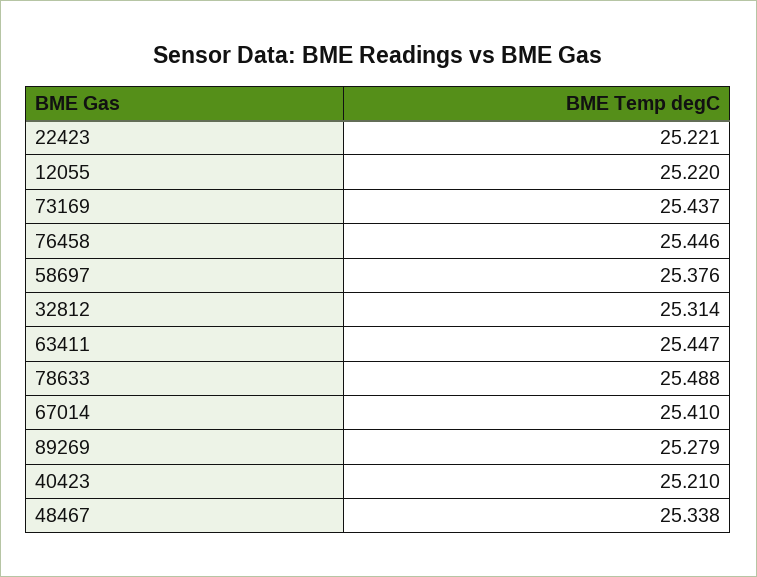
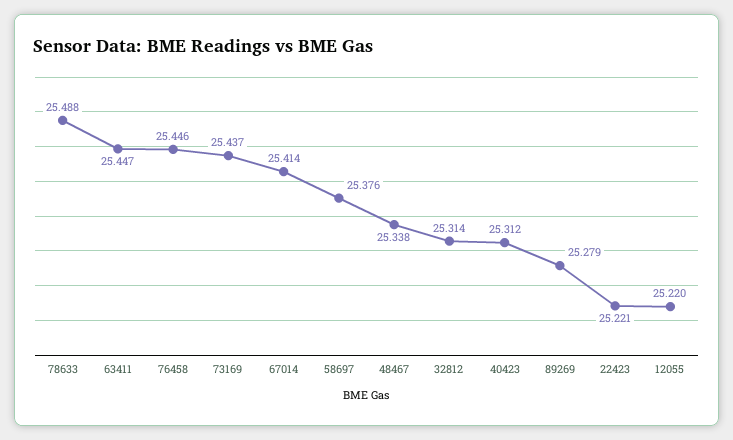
  {
    "22423": 25.221,
    "12055": 25.22,
    "73169": 25.437,
    "76458": 25.446,
    "58697": 25.376,
    "32812": 25.314,
    "63411": 25.447,
    "78633": 25.488,
-   "67014": 25.41,
+   "67014": 25.414,
    "89269": 25.279,
-   "40423": 25.21,
+   "40423": 25.312,
    "48467": 25.338
  }

